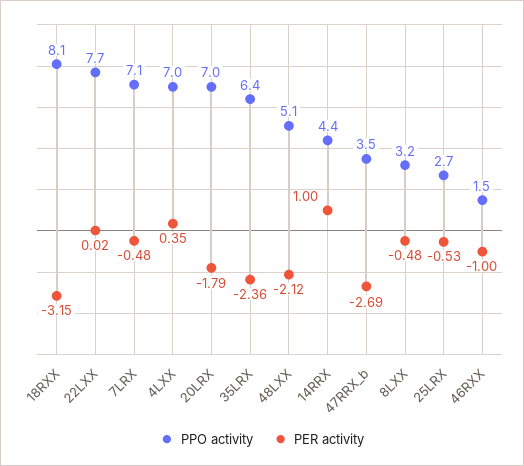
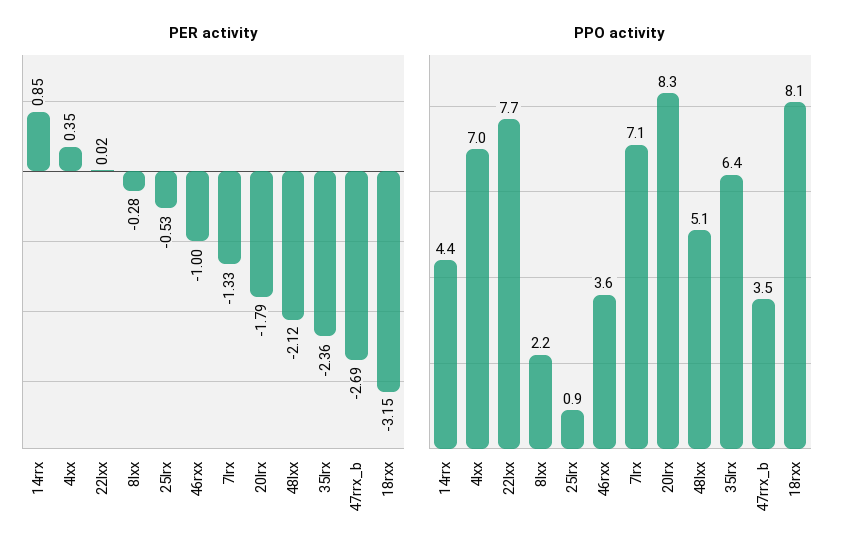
  {
    "PPO activity": {
      "18RXX": 8.1,
      "22LXX": 7.7,
      "7LRX": 7.1,
      "4LXX": 7,
-     "20LRX": 7,
+     "20LRX": 8.3,
      "35LRX": 6.4,
      "48LXX": 5.1,
      "14RRX": 4.4,
      "47RRX_b": 3.5,
-     "8LXX": 3.2,
+     "8LXX": 2.2,
-     "25LRX": 2.7,
+     "25LRX": 0.9,
-     "46RXX": 1.5
+     "46RXX": 3.6
    },
    "PER activity": {
      "18RXX": -3.15,
      "22LXX": 0.02,
-     "7LRX": -0.48,
+     "7LRX": -1.33,
      "4LXX": 0.35,
      "20LRX": -1.79,
      "35LRX": -2.36,
      "48LXX": -2.12,
-     "14RRX": 1,
+     "14RRX": 0.85,
      "47RRX_b": -2.69,
-     "8LXX": -0.48,
+     "8LXX": -0.28,
      "25LRX": -0.53,
      "46RXX": -1
    }
  }

